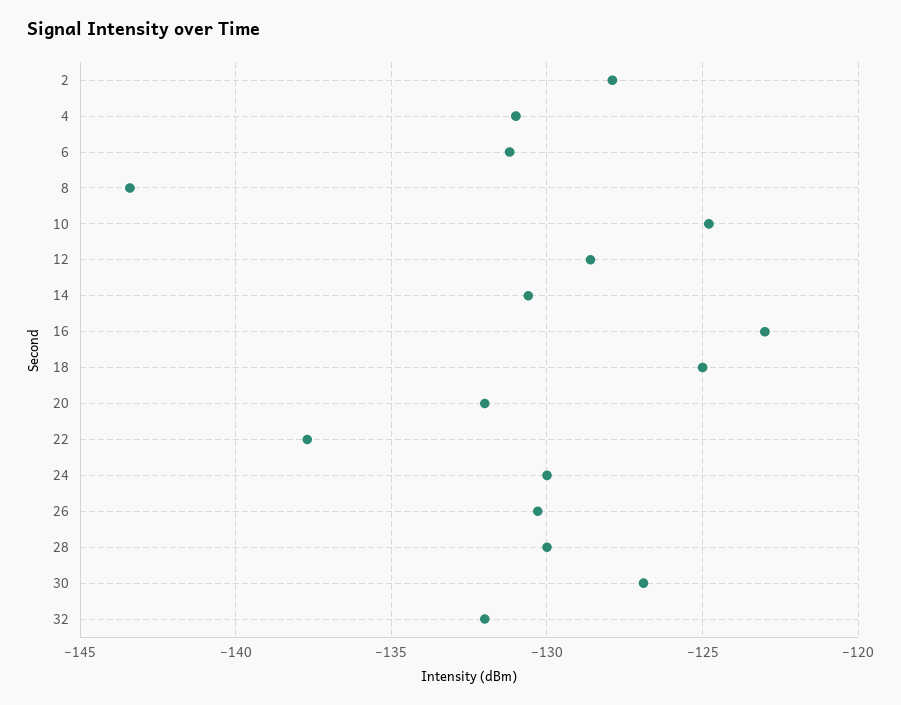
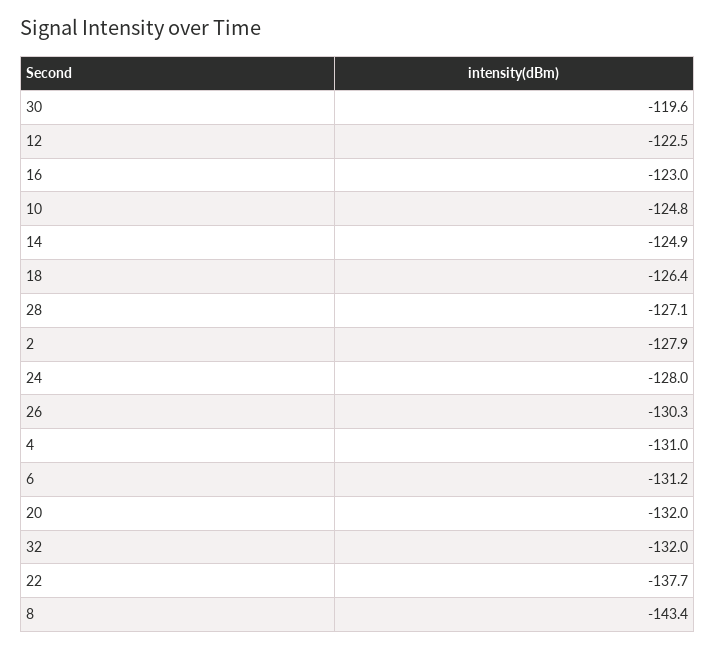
  {
    "2": -127.9,
    "4": -131,
    "6": -131.2,
    "8": -143.4,
    "10": -124.8,
-   "12": -128.5,
+   "12": -122.5,
-   "14": -130.5,
+   "14": -124.9,
    "16": -123,
-   "18": -125,
+   "18": -126.4,
    "20": -132,
    "22": -137.7,
-   "24": -130,
+   "24": -128,
    "26": -130.3,
-   "28": -130,
+   "28": -127.1,
-   "30": -127,
+   "30": -119.6,
    "32": -132
  }

